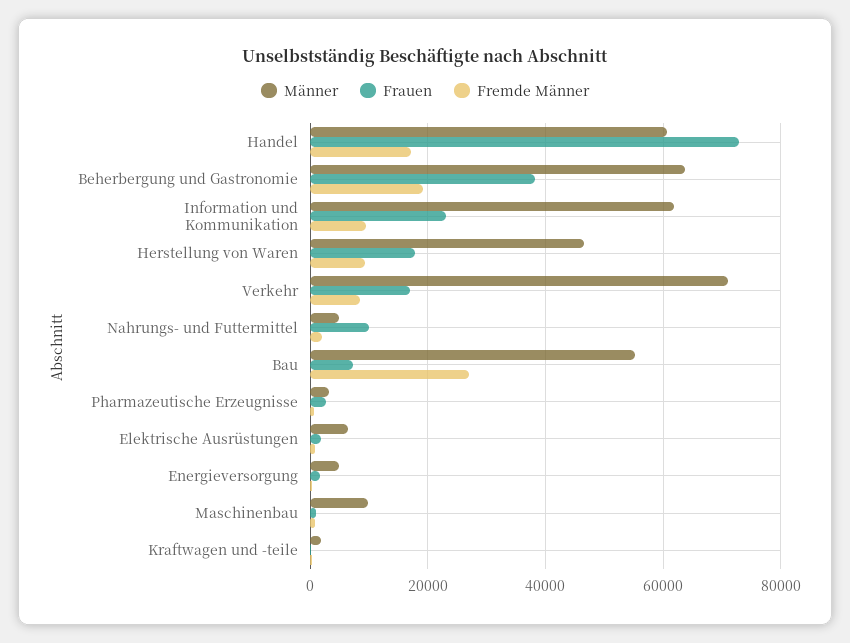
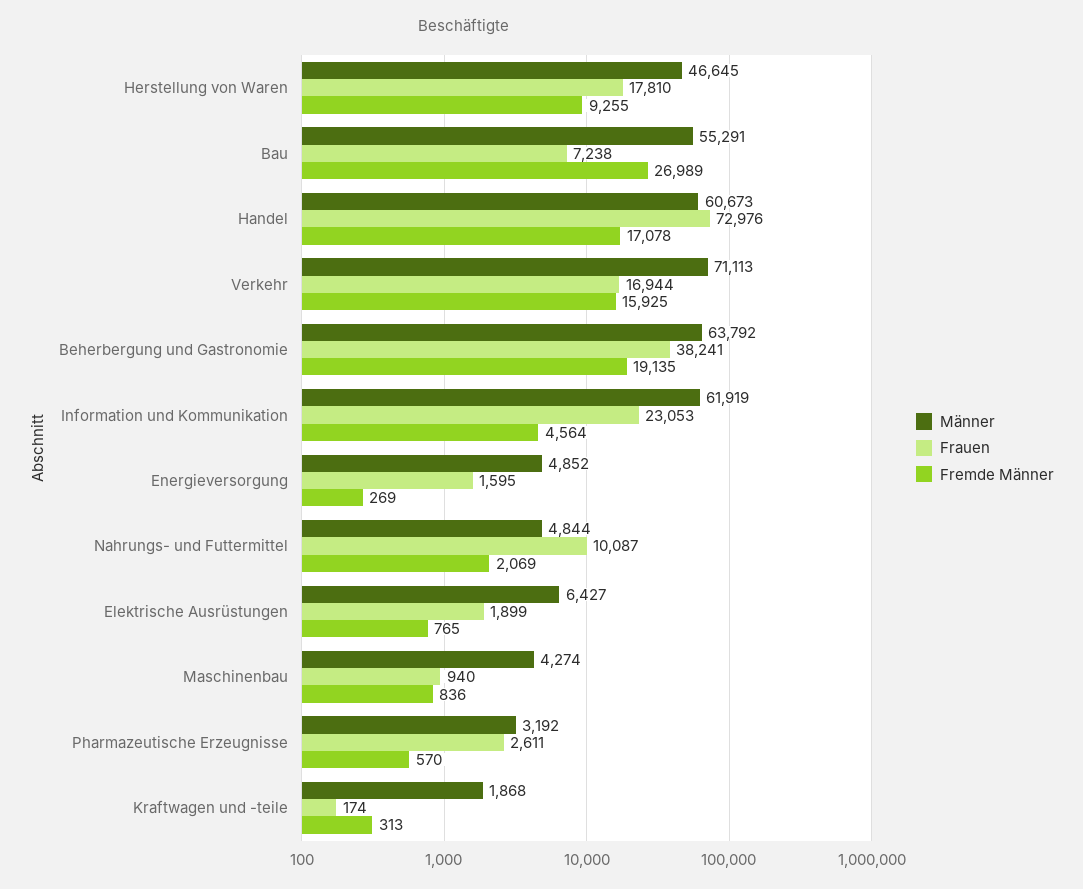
  {
    "Männer": {
      "Handel": 60673,
      "Beherbergung und Gastronomie": 63792,
      "Information und Kommunikation": 61919,
      "Herstellung von Waren": 46645,
      "Verkehr": 71113,
      "Nahrungs- und Futtermittel": 4844,
      "Bau": 55291,
      "Pharmazeutische Erzeugnisse": 3192,
      "Elektrische Ausrüstungen": 6427,
      "Energieversorgung": 4852,
-     "Maschinenbau": 10000,
+     "Maschinenbau": 4274,
      "Kraftwagen und -teile": 1868
    },
    "Frauen": {
      "Handel": 72976,
      "Beherbergung und Gastronomie": 38241,
      "Information und Kommunikation": 23053,
      "Herstellung von Waren": 17810,
      "Verkehr": 16944,
      "Nahrungs- und Futtermittel": 10087,
      "Bau": 7238,
      "Pharmazeutische Erzeugnisse": 2611,
      "Elektrische Ausrüstungen": 1899,
      "Energieversorgung": 1595,
      "Maschinenbau": 940,
      "Kraftwagen und -teile": 174
    },
    "Fremde Männer": {
      "Handel": 17078,
      "Beherbergung und Gastronomie": 19135,
-     "Information und Kommunikation": 10000,
+     "Information und Kommunikation": 4564,
      "Herstellung von Waren": 9255,
-     "Verkehr": 8000,
+     "Verkehr": 15925,
      "Nahrungs- und Futtermittel": 2069,
      "Bau": 26989,
      "Pharmazeutische Erzeugnisse": 570,
      "Elektrische Ausrüstungen": 765,
      "Energieversorgung": 269,
      "Maschinenbau": 836,
      "Kraftwagen und -teile": 313
    }
  }

